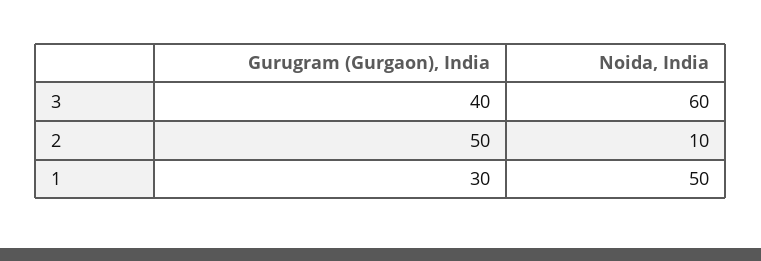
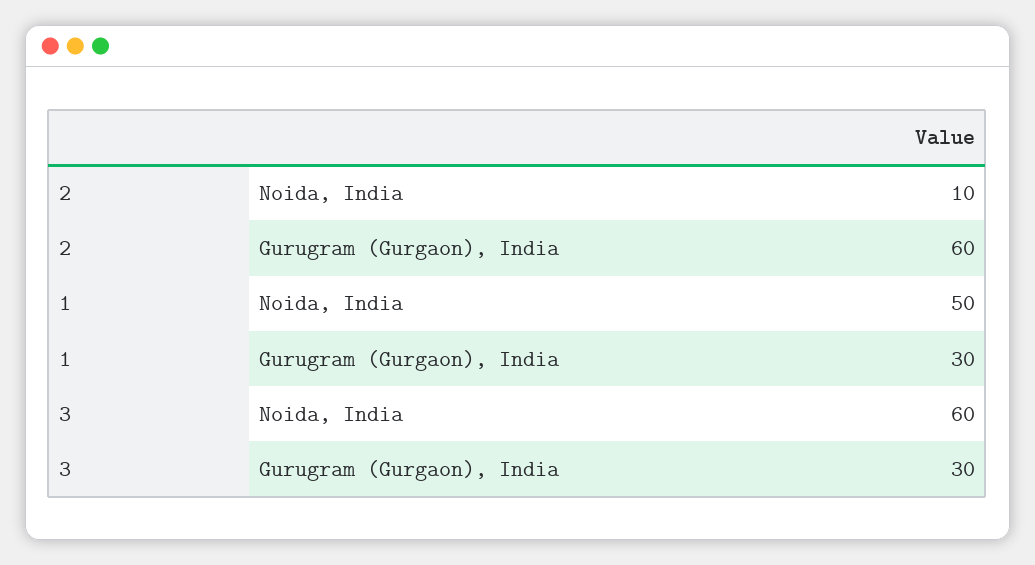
  {
    "Gurugram (Gurgaon), India": {
-     "3": 40,
+     "3": 30,
-     "2": 50,
+     "2": 60,
      "1": 30
    },
    "Noida, India": {
      "3": 60,
      "2": 10,
      "1": 50
    }
  }

